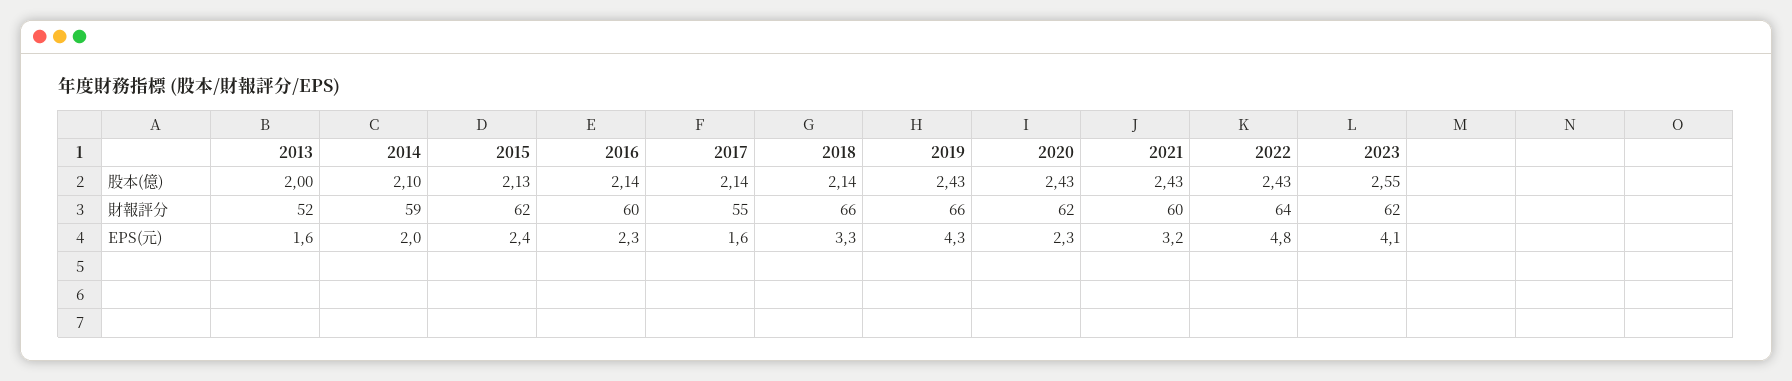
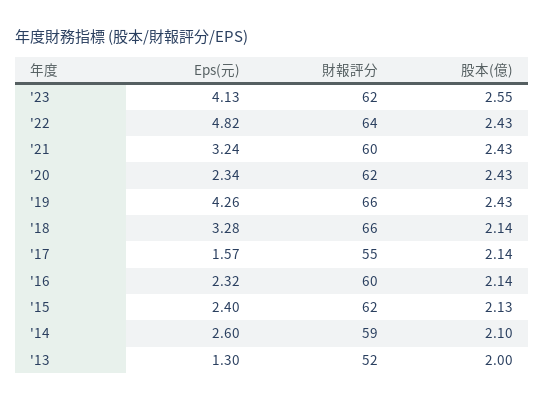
  {
    "2013": {
      "股本(億)": 2,
      "財報評分": 52,
-     "EPS(元)": 1.6
+     "EPS(元)": 1.3
    },
    "2014": {
      "股本(億)": 2.1,
      "財報評分": 59,
-     "EPS(元)": 2
+     "EPS(元)": 2.6
    },
    "2015": {
      "股本(億)": 2.13,
      "財報評分": 62,
      "EPS(元)": 2.4
    },
    "2016": {
      "股本(億)": 2.14,
      "財報評分": 60,
      "EPS(元)": 2.32
    },
    "2017": {
      "股本(億)": 2.14,
      "財報評分": 55,
      "EPS(元)": 1.57
    },
    "2018": {
      "股本(億)": 2.14,
      "財報評分": 66,
      "EPS(元)": 3.28
    },
    "2019": {
      "股本(億)": 2.43,
      "財報評分": 66,
      "EPS(元)": 4.26
    },
    "2020": {
      "股本(億)": 2.43,
      "財報評分": 62,
      "EPS(元)": 2.34
    },
    "2021": {
      "股本(億)": 2.43,
      "財報評分": 60,
      "EPS(元)": 3.24
    },
    "2022": {
      "股本(億)": 2.43,
      "財報評分": 64,
      "EPS(元)": 4.82
    },
    "2023": {
      "股本(億)": 2.55,
      "財報評分": 62,
      "EPS(元)": 4.13
    }
  }

